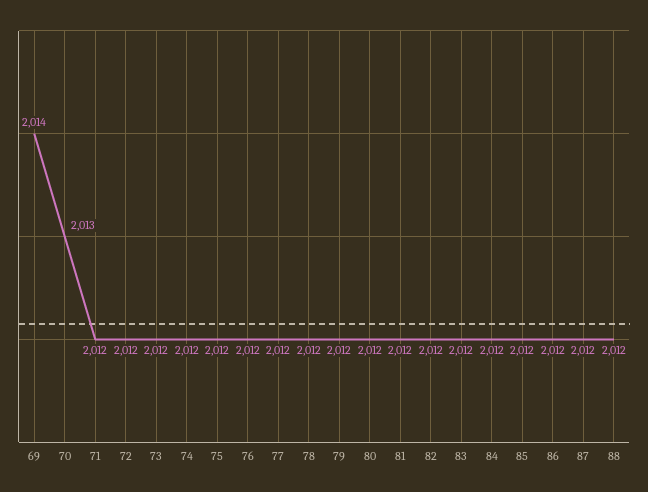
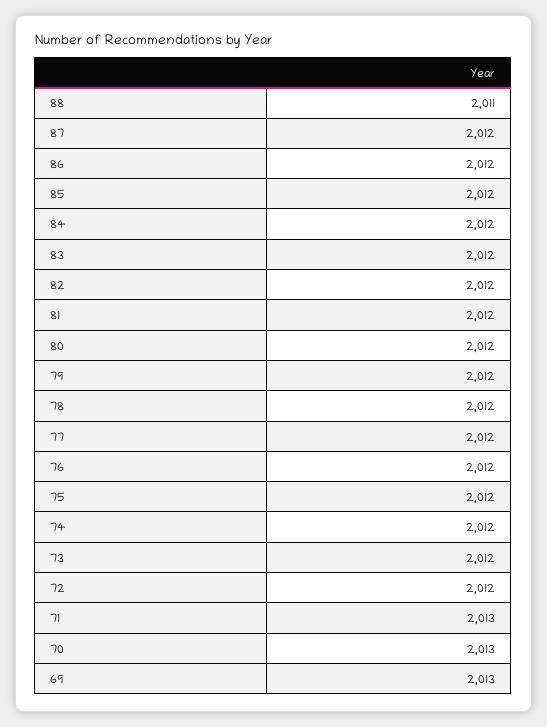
  {
-   "69": 2014,
+   "69": 2013,
    "70": 2013,
-   "71": 2012,
+   "71": 2013,
    "72": 2012,
    "73": 2012,
    "74": 2012,
    "75": 2012,
    "76": 2012,
    "77": 2012,
    "78": 2012,
    "79": 2012,
    "80": 2012,
    "81": 2012,
    "82": 2012,
    "83": 2012,
    "84": 2012,
    "85": 2012,
    "86": 2012,
    "87": 2012,
-   "88": 2012
+   "88": 2011
  }

